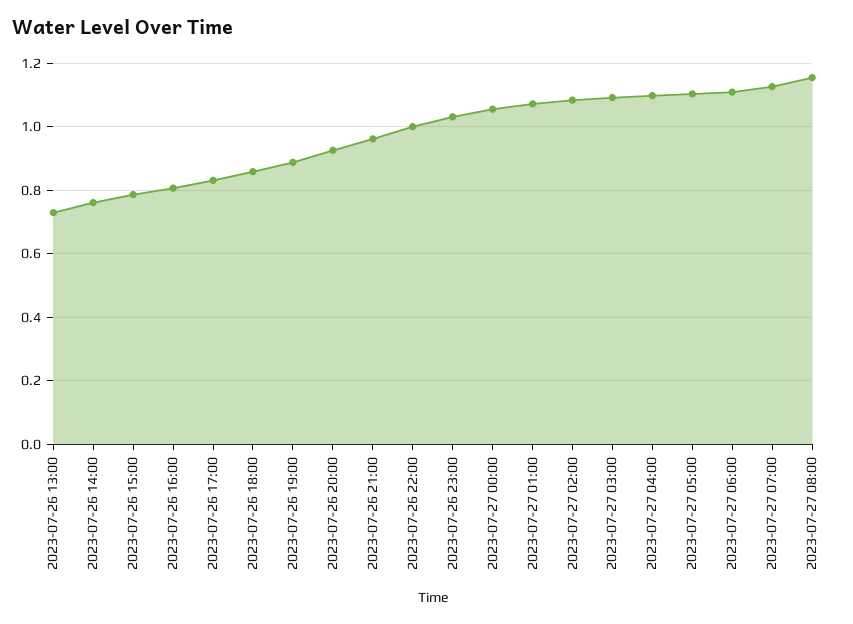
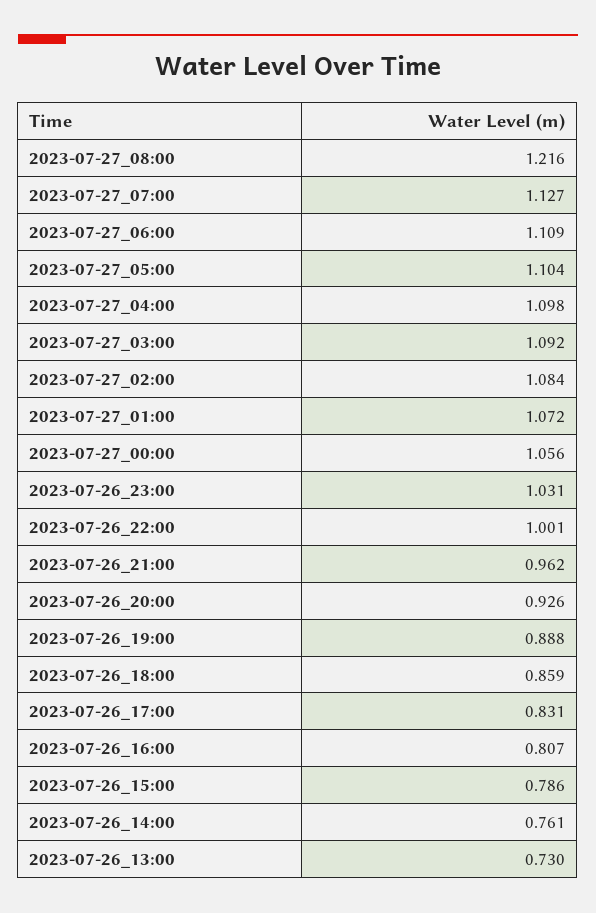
  {
    "2023-07-26 13:00": 0.73,
    "2023-07-26 14:00": 0.761,
    "2023-07-26 15:00": 0.786,
    "2023-07-26 16:00": 0.807,
    "2023-07-26 17:00": 0.831,
    "2023-07-26 18:00": 0.859,
    "2023-07-26 19:00": 0.888,
    "2023-07-26 20:00": 0.926,
    "2023-07-26 21:00": 0.962,
    "2023-07-26 22:00": 1.001,
    "2023-07-26 23:00": 1.031,
    "2023-07-27 00:00": 1.056,
    "2023-07-27 01:00": 1.072,
    "2023-07-27 02:00": 1.084,
    "2023-07-27 03:00": 1.092,
    "2023-07-27 04:00": 1.098,
    "2023-07-27 05:00": 1.104,
    "2023-07-27 06:00": 1.109,
    "2023-07-27 07:00": 1.127,
-   "2023-07-27 08:00": 1.16
+   "2023-07-27 08:00": 1.216
  }

